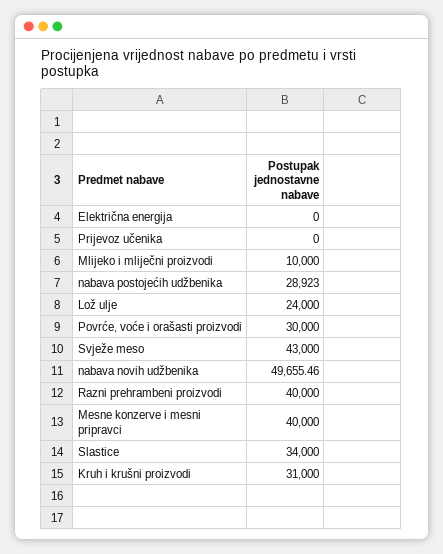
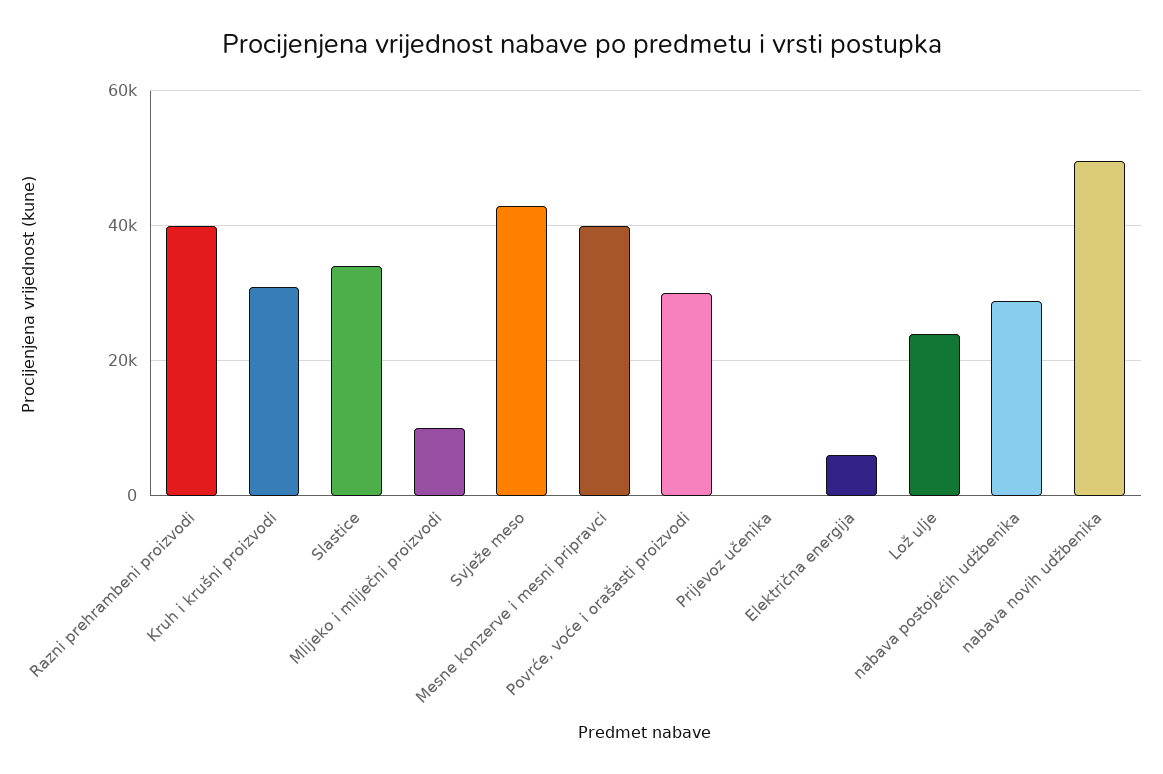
  {
-   "Električna energija": 0,
+   "Električna energija": 6000,
    "Prijevoz učenika": 0,
    "Mlijeko i mliječni proizvodi": 10000,
    "nabava postojećih udžbenika": 28923,
    "Lož ulje": 24000,
    "Povrće, voće i orašasti proizvodi": 30000,
    "Svježe meso": 43000,
    "nabava novih udžbenika": 49655.46,
    "Razni prehrambeni proizvodi": 40000,
    "Mesne konzerve i mesni pripravci": 40000,
    "Slastice": 34000,
    "Kruh i krušni proizvodi": 31000
  }

